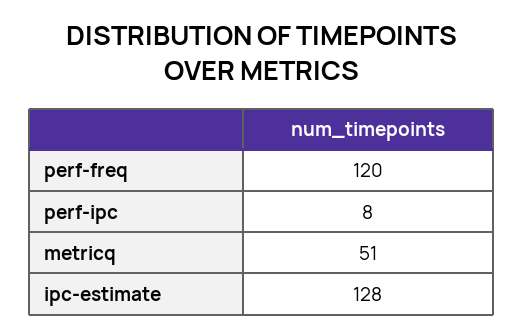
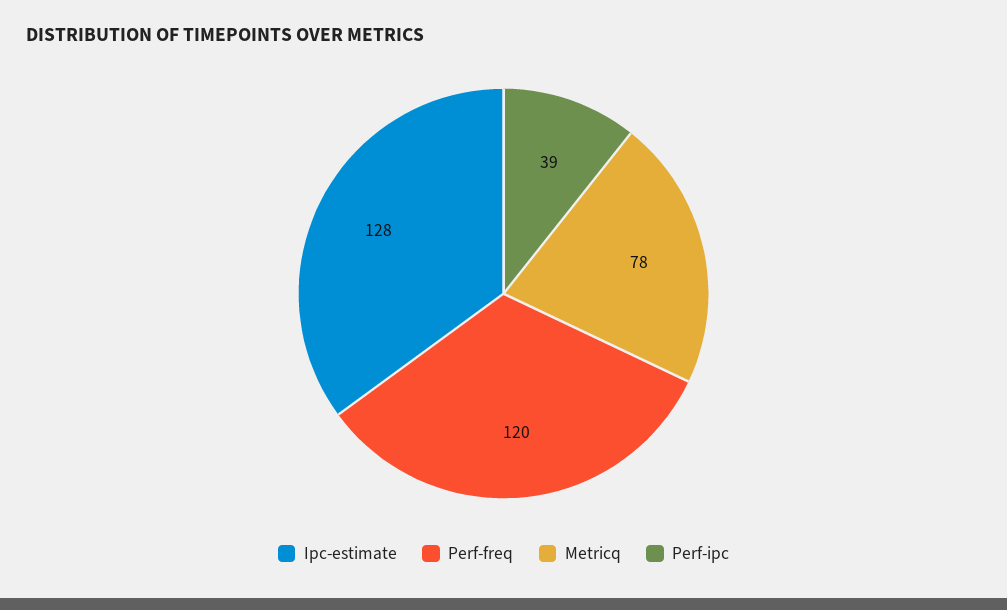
  {
    "perf-freq": 120,
-   "perf-ipc": 8,
+   "perf-ipc": 39,
-   "metricq": 51,
+   "metricq": 78,
    "ipc-estimate": 128
  }

